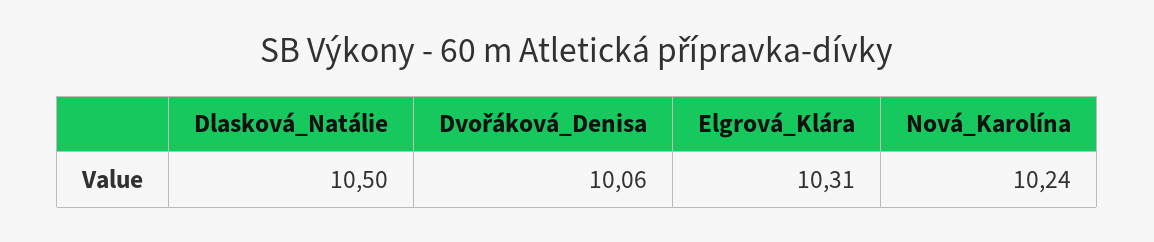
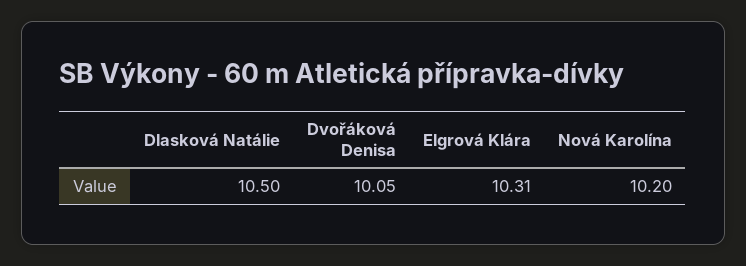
  {
    "Dlasková_Natálie": 10.5,
-   "Dvořáková_Denisa": 10.06,
+   "Dvořáková_Denisa": 10.05,
    "Elgrová_Klára": 10.31,
-   "Nová_Karolína": 10.24
+   "Nová_Karolína": 10.2
  }

